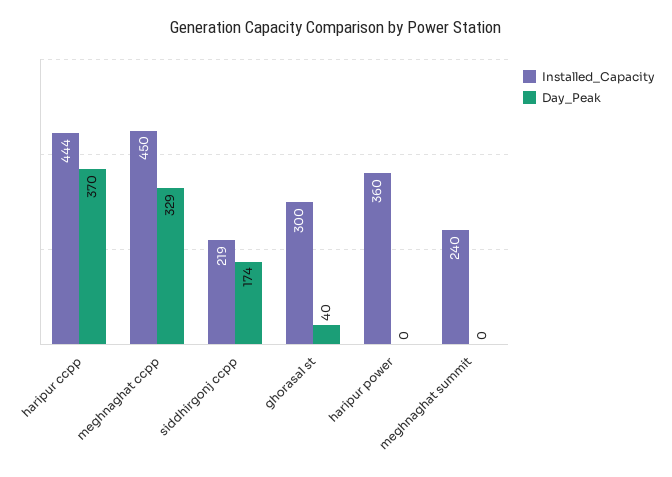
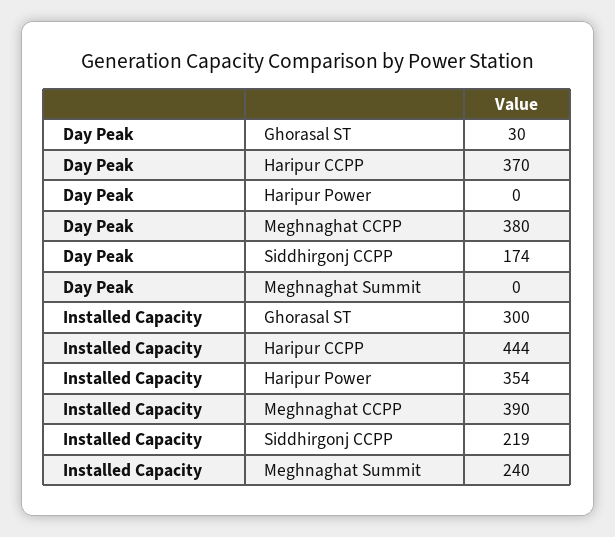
  {
    "Installed_Capacity": {
      "haripur ccpp": 444,
-     "meghnaghat ccpp": 450,
+     "meghnaghat ccpp": 390,
      "siddhirgonj ccpp": 219,
      "ghorasal st": 300,
-     "haripur power": 360,
+     "haripur power": 354,
      "meghnaghat summit": 240
    },
    "Day_Peak": {
      "haripur ccpp": 370,
-     "meghnaghat ccpp": 329,
+     "meghnaghat ccpp": 380,
      "siddhirgonj ccpp": 174,
-     "ghorasal st": 40,
+     "ghorasal st": 30,
      "haripur power": 0,
      "meghnaghat summit": 0
    }
  }

